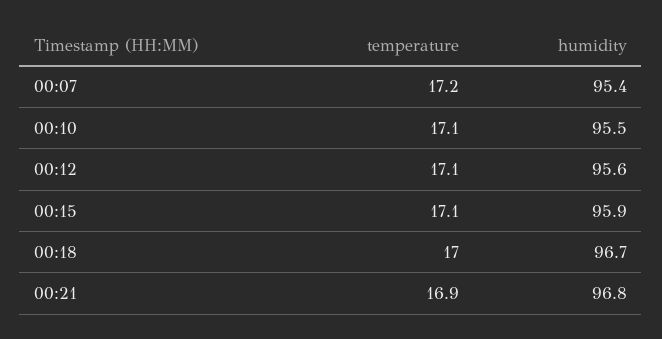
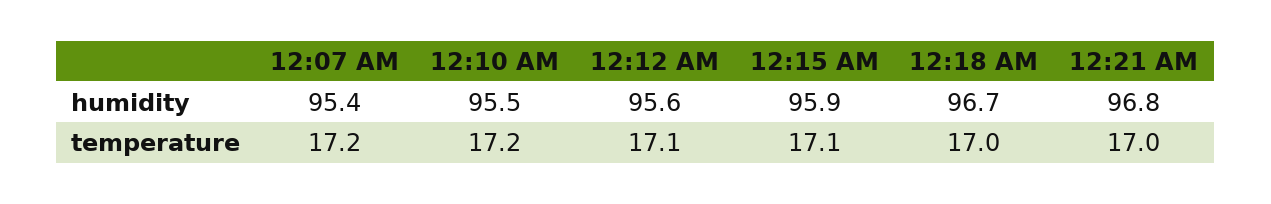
  {
    "temperature": {
      "00:07": 17.2,
-     "00:10": 17.1,
+     "00:10": 17.2,
      "00:12": 17.1,
      "00:15": 17.1,
      "00:18": 17,
-     "00:21": 16.9
+     "00:21": 17
    },
    "humidity": {
      "00:07": 95.4,
      "00:10": 95.5,
      "00:12": 95.6,
      "00:15": 95.9,
      "00:18": 96.7,
      "00:21": 96.8
    }
  }

